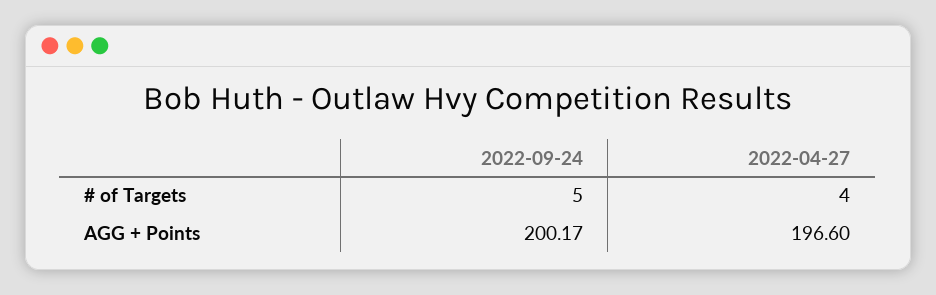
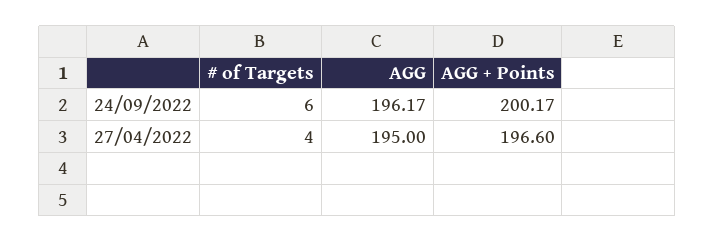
  {
    "2022-09-24": {
-     "# of Targets": 5,
+     "# of Targets": 6,
-     "AGG + Points": 200.17
+     "AGG + Points": 200.17,
+     "AGG": 196.17
    },
    "2022-04-27": {
      "# of Targets": 4,
-     "AGG + Points": 196.6
+     "AGG + Points": 196.6,
+     "AGG": 195
    }
  }

